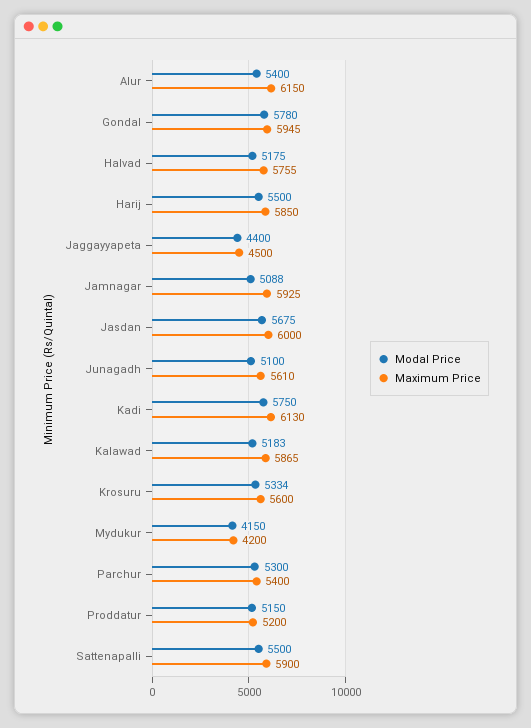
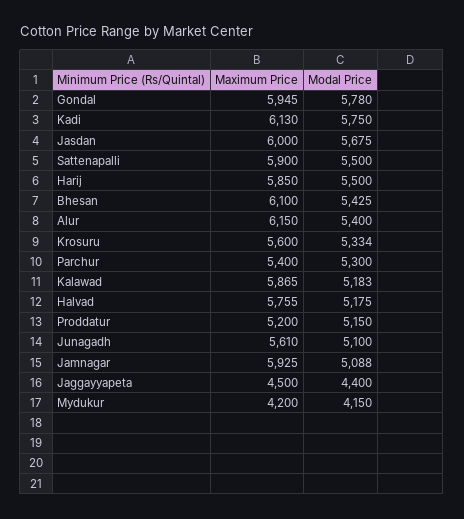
  {
    "Modal Price": {
      "Alur": 5400,
      "Gondal": 5780,
      "Halvad": 5175,
      "Harij": 5500,
      "Jaggayyapeta": 4400,
      "Jamnagar": 5088,
      "Jasdan": 5675,
      "Junagadh": 5100,
      "Kadi": 5750,
      "Kalawad": 5183,
      "Krosuru": 5334,
      "Mydukur": 4150,
      "Parchur": 5300,
      "Proddatur": 5150,
-     "Sattenapalli": 5500
+     "Sattenapalli": 5500,
+     "Bhesan": 5425
    },
    "Maximum Price": {
      "Alur": 6150,
      "Gondal": 5945,
      "Halvad": 5755,
      "Harij": 5850,
      "Jaggayyapeta": 4500,
      "Jamnagar": 5925,
      "Jasdan": 6000,
      "Junagadh": 5610,
      "Kadi": 6130,
      "Kalawad": 5865,
      "Krosuru": 5600,
      "Mydukur": 4200,
      "Parchur": 5400,
      "Proddatur": 5200,
-     "Sattenapalli": 5900
+     "Sattenapalli": 5900,
+     "Bhesan": 6100
    }
  }

